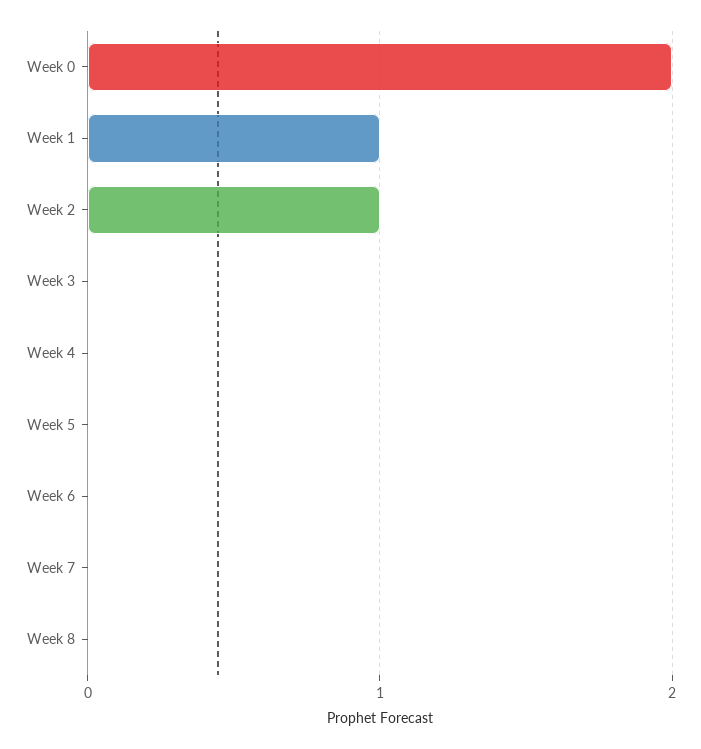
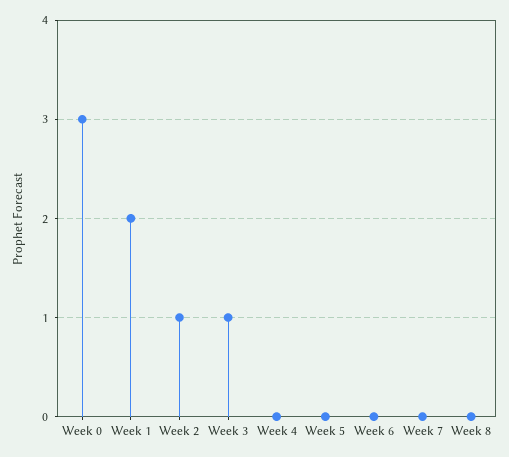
  {
-   "Week 0": 2,
+   "Week 0": 3,
-   "Week 1": 1,
+   "Week 1": 2,
    "Week 2": 1,
-   "Week 3": 0,
+   "Week 3": 1,
    "Week 4": 0,
    "Week 5": 0,
    "Week 6": 0,
    "Week 7": 0,
    "Week 8": 0
  }

